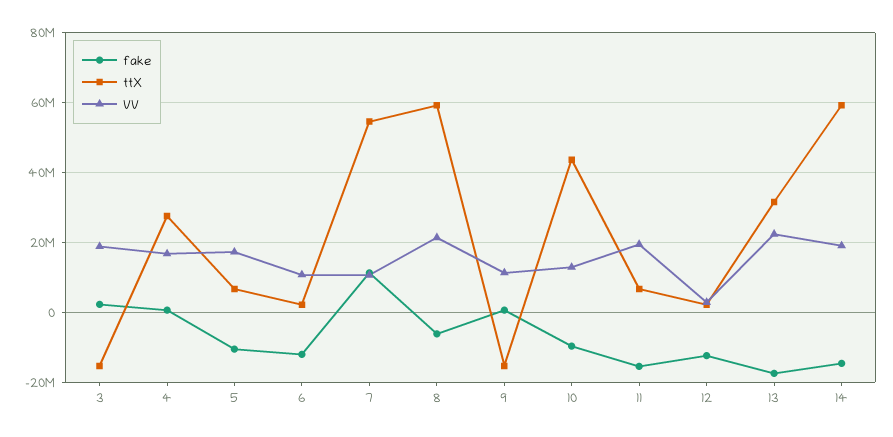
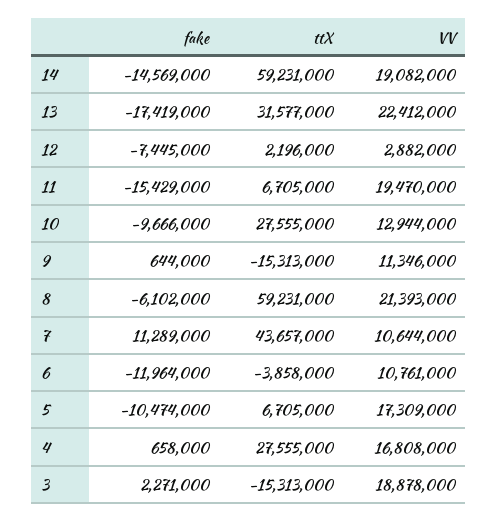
  {
    "fake": {
      "3": 2271000,
      "4": 658000,
      "5": -10474000,
      "6": -11964000,
      "7": 11289000,
      "8": -6102000,
      "9": 644000,
      "10": -9666000,
      "11": -15429000,
-     "12": -12000000,
+     "12": -7445000,
      "13": -17419000,
      "14": -14569000
    },
    "ttX": {
      "3": -15313000,
      "4": 27555000,
      "5": 6705000,
-     "6": 2000000,
+     "6": -3858000,
-     "7": 54000000,
+     "7": 43657000,
      "8": 59231000,
      "9": -15313000,
-     "10": 44000000,
+     "10": 27555000,
      "11": 6705000,
      "12": 2196000,
      "13": 31577000,
      "14": 59231000
    },
    "VV": {
      "3": 18878000,
      "4": 16808000,
      "5": 17309000,
      "6": 10761000,
      "7": 10644000,
      "8": 21393000,
      "9": 11346000,
      "10": 12944000,
      "11": 19470000,
      "12": 2882000,
      "13": 22412000,
      "14": 19082000
    }
  }

